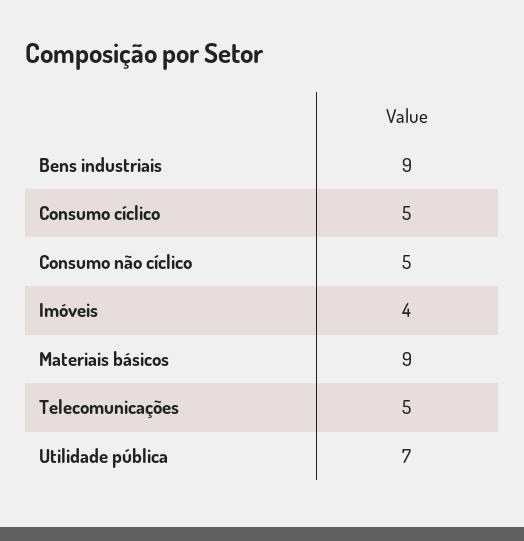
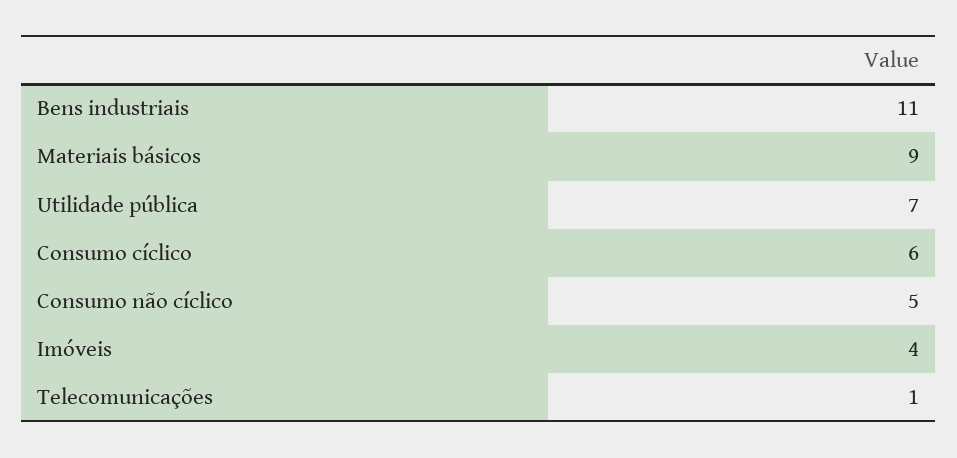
  {
-   "Bens industriais": 9,
+   "Bens industriais": 11,
-   "Consumo cíclico": 5,
+   "Consumo cíclico": 6,
    "Consumo não cíclico": 5,
    "Imóveis": 4,
    "Materiais básicos": 9,
-   "Telecomunicações": 5,
+   "Telecomunicações": 1,
    "Utilidade pública": 7
  }

